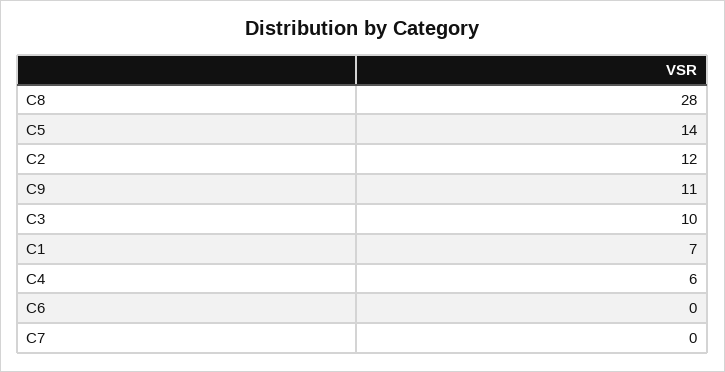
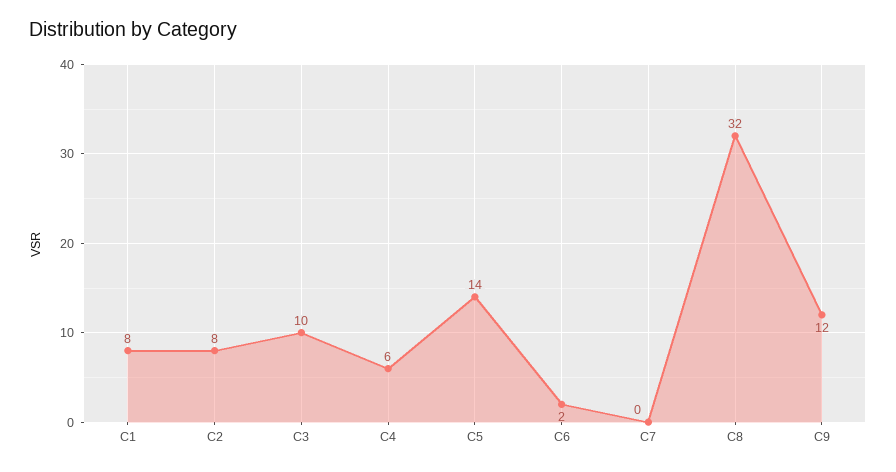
  {
-   "C8": 28,
+   "C8": 32,
    "C5": 14,
-   "C2": 12,
+   "C2": 8,
-   "C9": 11,
+   "C9": 12,
    "C3": 10,
-   "C1": 7,
+   "C1": 8,
    "C4": 6,
-   "C6": 0,
+   "C6": 2,
    "C7": 0
  }

